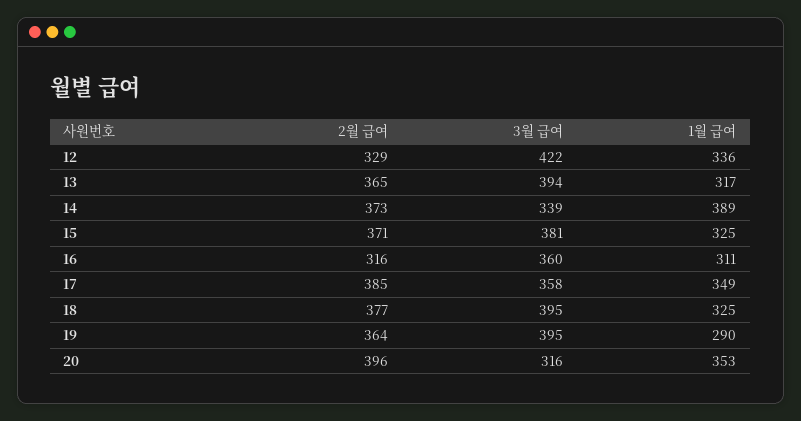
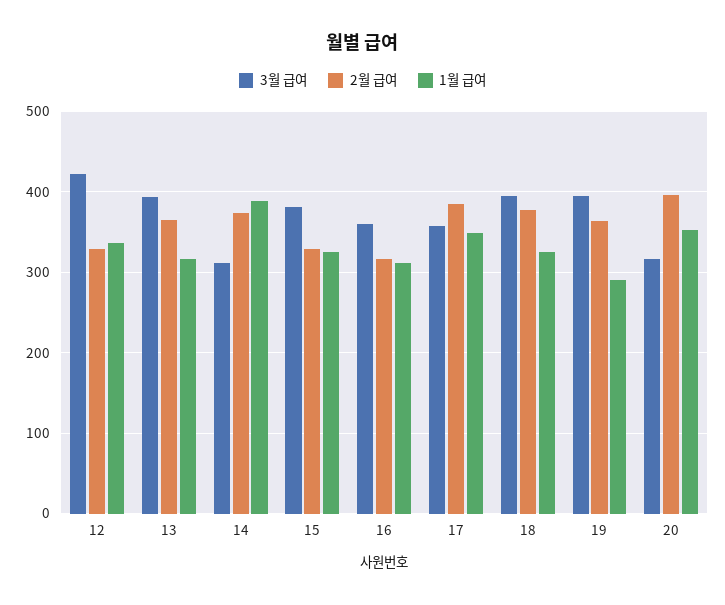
  {
    "2월 급여": {
      "12": 329,
      "13": 365,
      "14": 373,
-     "15": 371,
+     "15": 330,
      "16": 316,
      "17": 385,
      "18": 377,
      "19": 364,
      "20": 396
    },
    "3월 급여": {
      "12": 422,
      "13": 394,
-     "14": 339,
+     "14": 310,
      "15": 381,
      "16": 360,
      "17": 358,
      "18": 395,
      "19": 395,
      "20": 316
    },
    "1월 급여": {
      "12": 336,
      "13": 317,
      "14": 389,
      "15": 325,
      "16": 311,
      "17": 349,
      "18": 325,
      "19": 290,
      "20": 353
    }
  }

